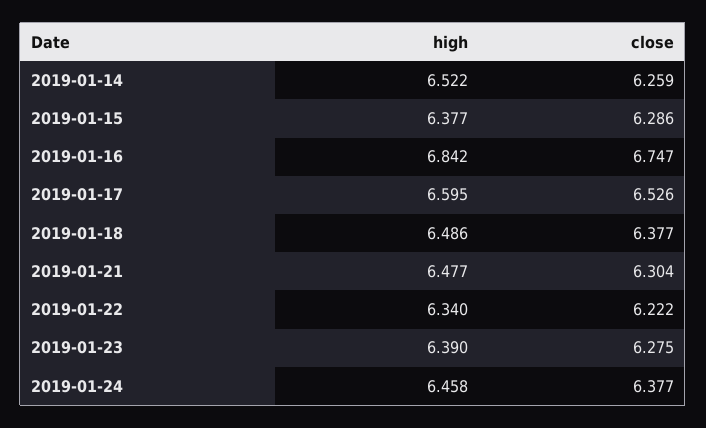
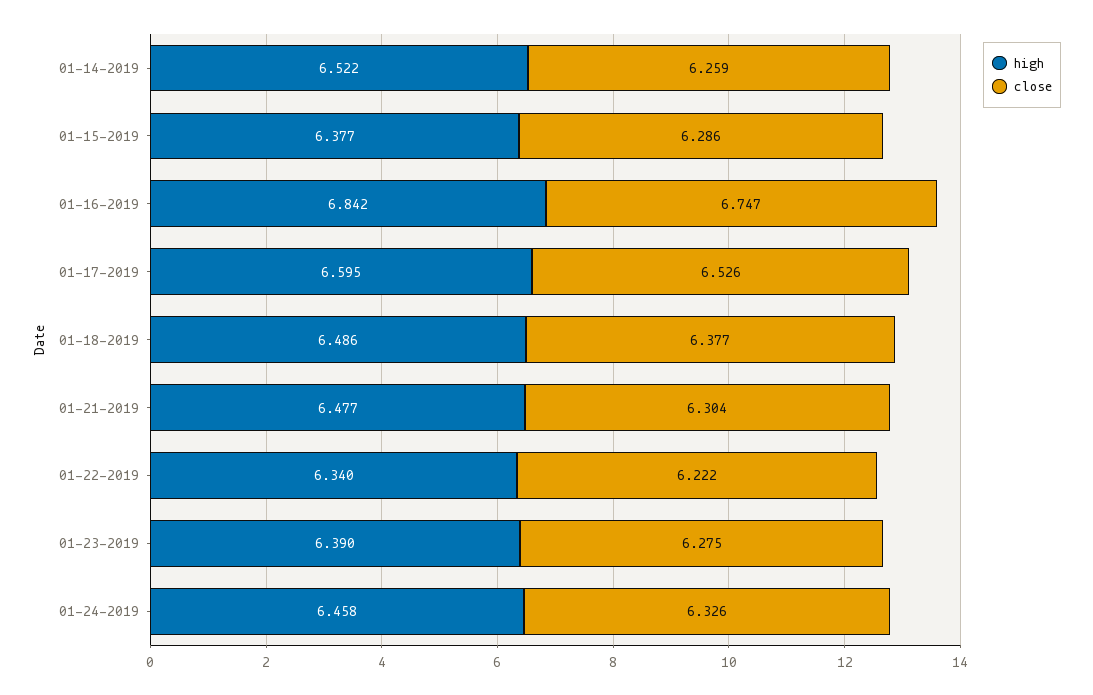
  {
    "high": {
      "2019-01-14": 6.522,
      "2019-01-15": 6.377,
      "2019-01-16": 6.842,
      "2019-01-17": 6.595,
      "2019-01-18": 6.486,
      "2019-01-21": 6.477,
      "2019-01-22": 6.34,
      "2019-01-23": 6.39,
      "2019-01-24": 6.458
    },
    "close": {
      "2019-01-14": 6.259,
      "2019-01-15": 6.286,
      "2019-01-16": 6.747,
      "2019-01-17": 6.526,
      "2019-01-18": 6.377,
      "2019-01-21": 6.304,
      "2019-01-22": 6.222,
      "2019-01-23": 6.275,
-     "2019-01-24": 6.377
+     "2019-01-24": 6.326
    }
  }

